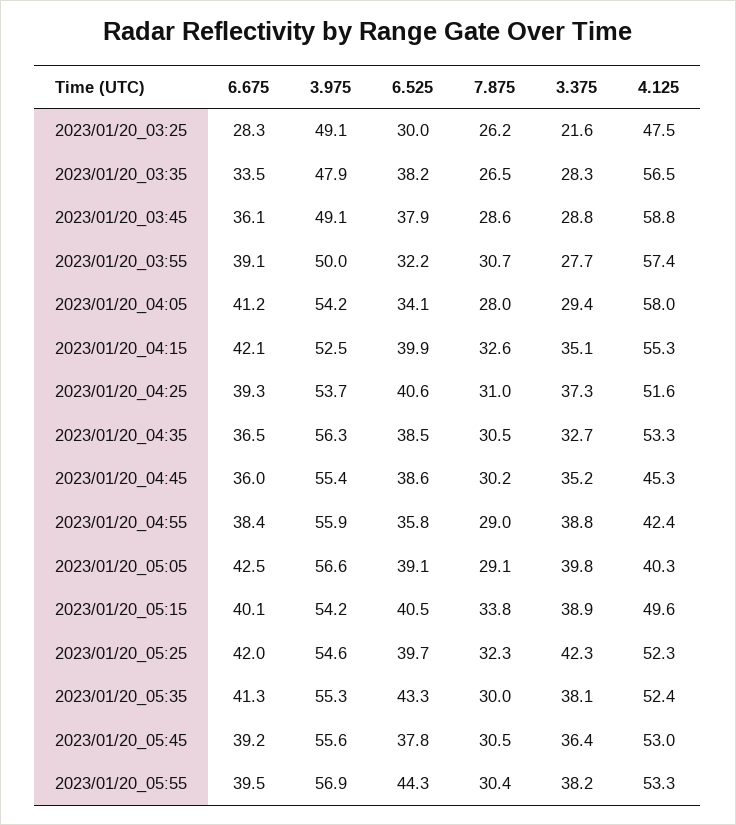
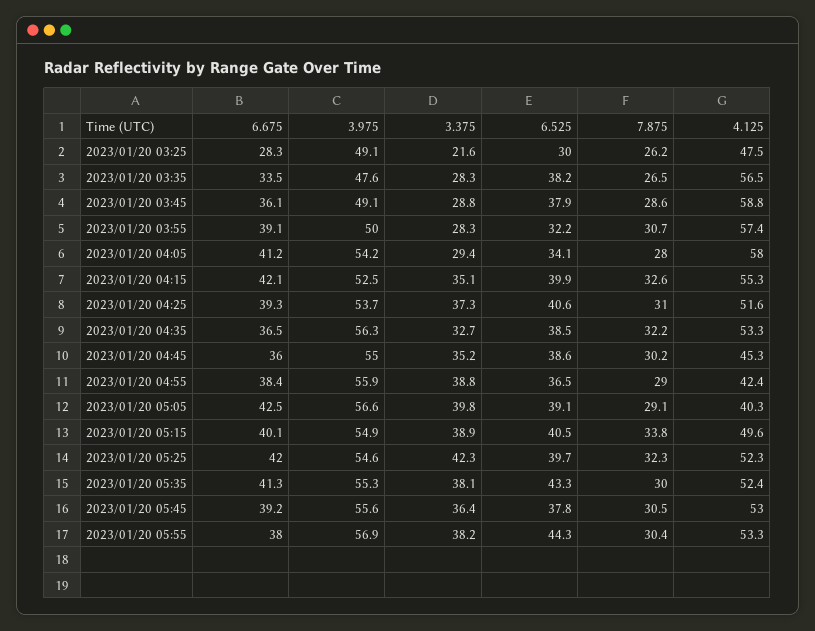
  {
    "6.675": {
      "2023/01/20_03:25": 28.3,
      "2023/01/20_03:35": 33.5,
      "2023/01/20_03:45": 36.1,
      "2023/01/20_03:55": 39.1,
      "2023/01/20_04:05": 41.2,
      "2023/01/20_04:15": 42.1,
      "2023/01/20_04:25": 39.3,
      "2023/01/20_04:35": 36.5,
      "2023/01/20_04:45": 36,
      "2023/01/20_04:55": 38.4,
      "2023/01/20_05:05": 42.5,
      "2023/01/20_05:15": 40.1,
      "2023/01/20_05:25": 42,
      "2023/01/20_05:35": 41.3,
      "2023/01/20_05:45": 39.2,
-     "2023/01/20_05:55": 39.5
+     "2023/01/20_05:55": 38
    },
    "3.975": {
      "2023/01/20_03:25": 49.1,
-     "2023/01/20_03:35": 47.9,
+     "2023/01/20_03:35": 47.6,
      "2023/01/20_03:45": 49.1,
      "2023/01/20_03:55": 50,
      "2023/01/20_04:05": 54.2,
      "2023/01/20_04:15": 52.5,
      "2023/01/20_04:25": 53.7,
      "2023/01/20_04:35": 56.3,
-     "2023/01/20_04:45": 55.4,
+     "2023/01/20_04:45": 55,
      "2023/01/20_04:55": 55.9,
      "2023/01/20_05:05": 56.6,
-     "2023/01/20_05:15": 54.2,
+     "2023/01/20_05:15": 54.9,
      "2023/01/20_05:25": 54.6,
      "2023/01/20_05:35": 55.3,
      "2023/01/20_05:45": 55.6,
      "2023/01/20_05:55": 56.9
    },
    "6.525": {
      "2023/01/20_03:25": 30,
      "2023/01/20_03:35": 38.2,
      "2023/01/20_03:45": 37.9,
      "2023/01/20_03:55": 32.2,
      "2023/01/20_04:05": 34.1,
      "2023/01/20_04:15": 39.9,
      "2023/01/20_04:25": 40.6,
      "2023/01/20_04:35": 38.5,
      "2023/01/20_04:45": 38.6,
-     "2023/01/20_04:55": 35.8,
+     "2023/01/20_04:55": 36.5,
      "2023/01/20_05:05": 39.1,
      "2023/01/20_05:15": 40.5,
      "2023/01/20_05:25": 39.7,
      "2023/01/20_05:35": 43.3,
      "2023/01/20_05:45": 37.8,
      "2023/01/20_05:55": 44.3
    },
    "7.875": {
      "2023/01/20_03:25": 26.2,
      "2023/01/20_03:35": 26.5,
      "2023/01/20_03:45": 28.6,
      "2023/01/20_03:55": 30.7,
      "2023/01/20_04:05": 28,
      "2023/01/20_04:15": 32.6,
      "2023/01/20_04:25": 31,
-     "2023/01/20_04:35": 30.5,
+     "2023/01/20_04:35": 32.2,
      "2023/01/20_04:45": 30.2,
      "2023/01/20_04:55": 29,
      "2023/01/20_05:05": 29.1,
      "2023/01/20_05:15": 33.8,
      "2023/01/20_05:25": 32.3,
      "2023/01/20_05:35": 30,
      "2023/01/20_05:45": 30.5,
      "2023/01/20_05:55": 30.4
    },
    "3.375": {
      "2023/01/20_03:25": 21.6,
      "2023/01/20_03:35": 28.3,
      "2023/01/20_03:45": 28.8,
-     "2023/01/20_03:55": 27.7,
+     "2023/01/20_03:55": 28.3,
      "2023/01/20_04:05": 29.4,
      "2023/01/20_04:15": 35.1,
      "2023/01/20_04:25": 37.3,
      "2023/01/20_04:35": 32.7,
      "2023/01/20_04:45": 35.2,
      "2023/01/20_04:55": 38.8,
      "2023/01/20_05:05": 39.8,
      "2023/01/20_05:15": 38.9,
      "2023/01/20_05:25": 42.3,
      "2023/01/20_05:35": 38.1,
      "2023/01/20_05:45": 36.4,
      "2023/01/20_05:55": 38.2
    },
    "4.125": {
      "2023/01/20_03:25": 47.5,
      "2023/01/20_03:35": 56.5,
      "2023/01/20_03:45": 58.8,
      "2023/01/20_03:55": 57.4,
      "2023/01/20_04:05": 58,
      "2023/01/20_04:15": 55.3,
      "2023/01/20_04:25": 51.6,
      "2023/01/20_04:35": 53.3,
      "2023/01/20_04:45": 45.3,
      "2023/01/20_04:55": 42.4,
      "2023/01/20_05:05": 40.3,
      "2023/01/20_05:15": 49.6,
      "2023/01/20_05:25": 52.3,
      "2023/01/20_05:35": 52.4,
      "2023/01/20_05:45": 53,
      "2023/01/20_05:55": 53.3
    }
  }

